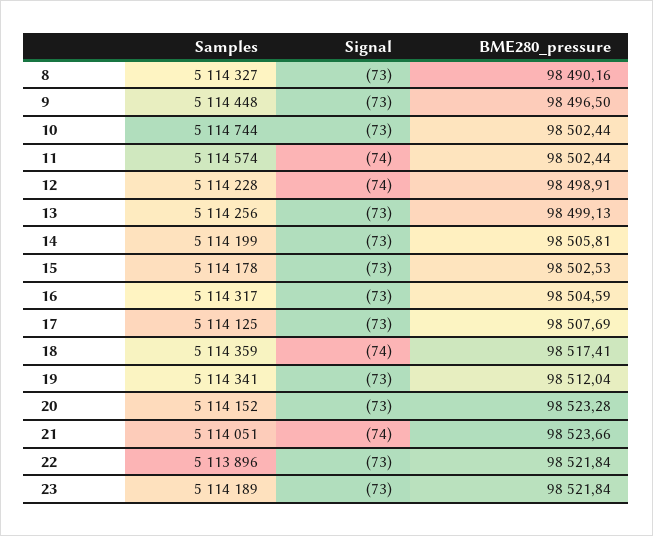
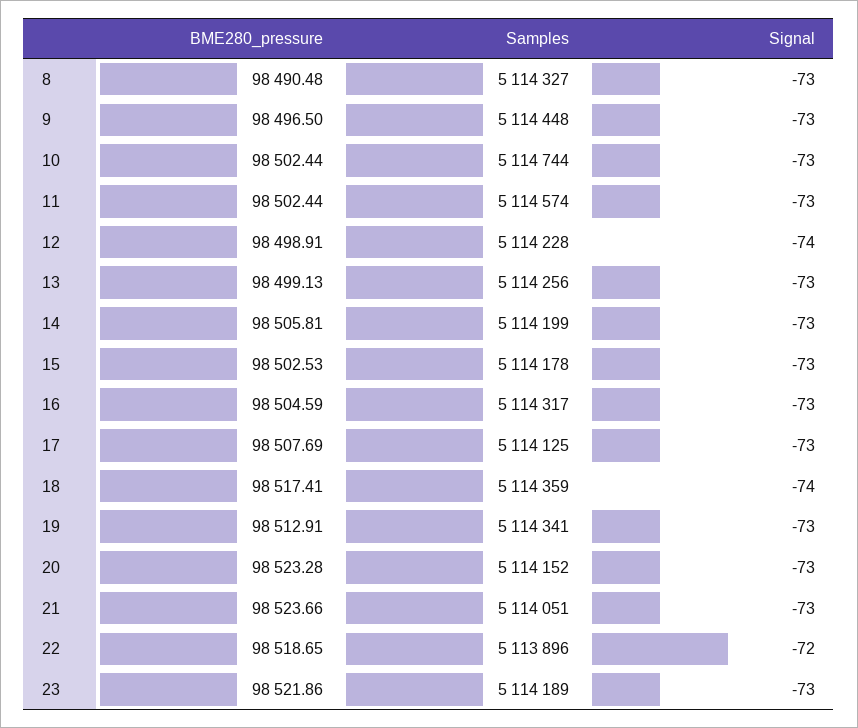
  {
    "Samples": {
      "8": 5114327,
      "9": 5114448,
      "10": 5114744,
      "11": 5114574,
      "12": 5114228,
      "13": 5114256,
      "14": 5114199,
      "15": 5114178,
      "16": 5114317,
      "17": 5114125,
      "18": 5114359,
      "19": 5114341,
      "20": 5114152,
      "21": 5114051,
      "22": 5113896,
      "23": 5114189
    },
    "Signal": {
      "8": -73,
      "9": -73,
      "10": -73,
-     "11": -74,
+     "11": -73,
      "12": -74,
      "13": -73,
      "14": -73,
      "15": -73,
      "16": -73,
      "17": -73,
      "18": -74,
      "19": -73,
      "20": -73,
-     "21": -74,
+     "21": -73,
-     "22": -73,
+     "22": -72,
      "23": -73
    },
    "BME280_pressure": {
-     "8": 98490.16,
+     "8": 98490.48,
      "9": 98496.5,
      "10": 98502.44,
      "11": 98502.44,
      "12": 98498.91,
      "13": 98499.13,
      "14": 98505.81,
      "15": 98502.53,
      "16": 98504.59,
      "17": 98507.69,
      "18": 98517.41,
-     "19": 98512.04,
+     "19": 98512.91,
      "20": 98523.28,
      "21": 98523.66,
-     "22": 98521.84,
+     "22": 98518.65,
-     "23": 98521.84
+     "23": 98521.86
    }
  }

